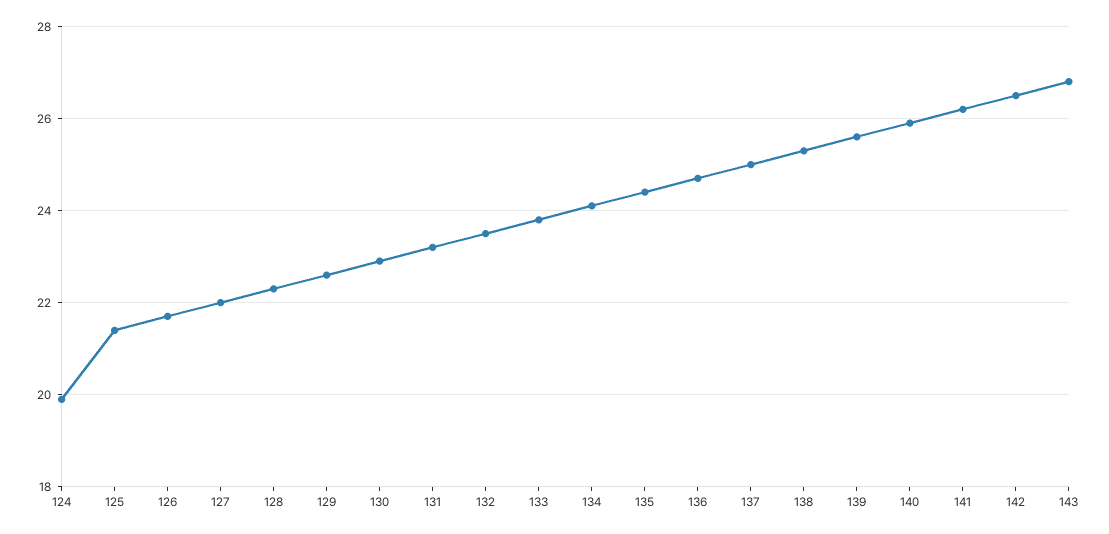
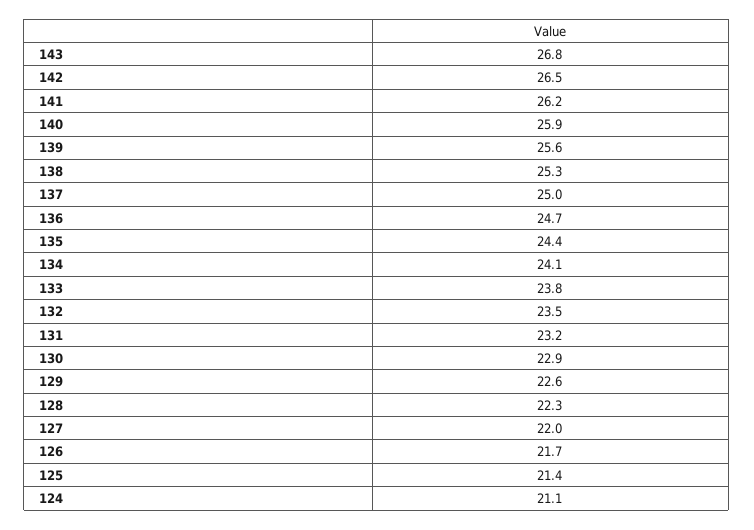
  {
-   "124": 20,
+   "124": 21.1,
    "125": 21.4,
    "126": 21.7,
    "127": 22,
    "128": 22.3,
    "129": 22.6,
    "130": 22.9,
    "131": 23.2,
    "132": 23.5,
    "133": 23.8,
    "134": 24.1,
    "135": 24.4,
    "136": 24.7,
    "137": 25,
    "138": 25.3,
    "139": 25.6,
    "140": 25.9,
    "141": 26.2,
    "142": 26.5,
    "143": 26.8
  }

